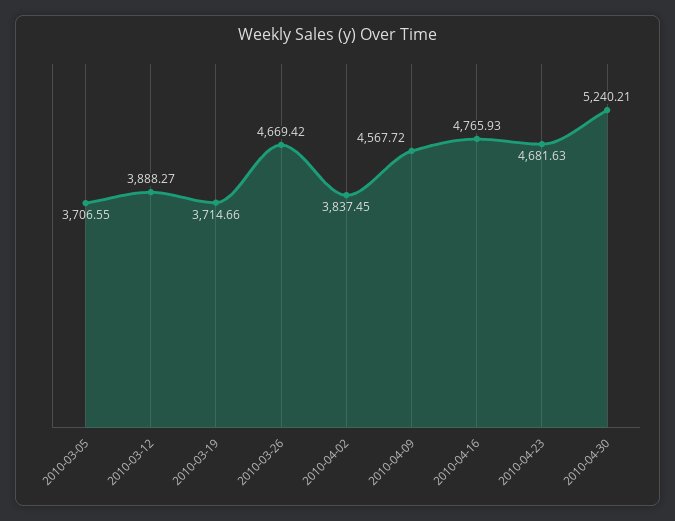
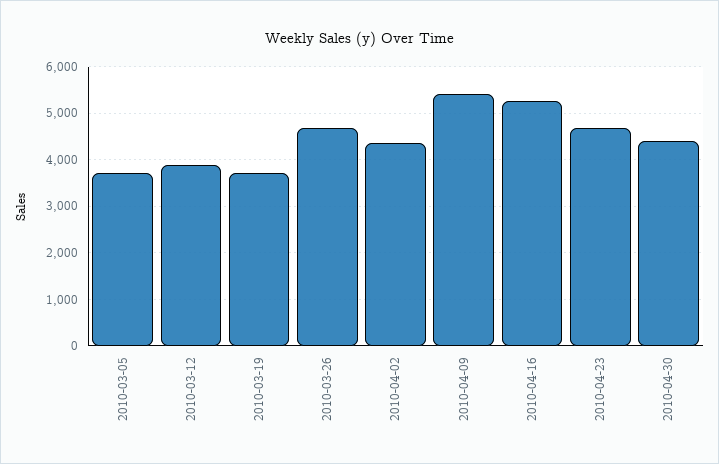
  {
    "2010-03-05": 3706.55,
    "2010-03-12": 3888.27,
    "2010-03-19": 3714.66,
    "2010-03-26": 4669.42,
-   "2010-04-02": 3837.45,
+   "2010-04-02": 4400,
-   "2010-04-09": 4567.72,
+   "2010-04-09": 5400,
-   "2010-04-16": 4765.93,
+   "2010-04-16": 5200,
    "2010-04-23": 4681.63,
-   "2010-04-30": 5240.21
+   "2010-04-30": 4400
  }

